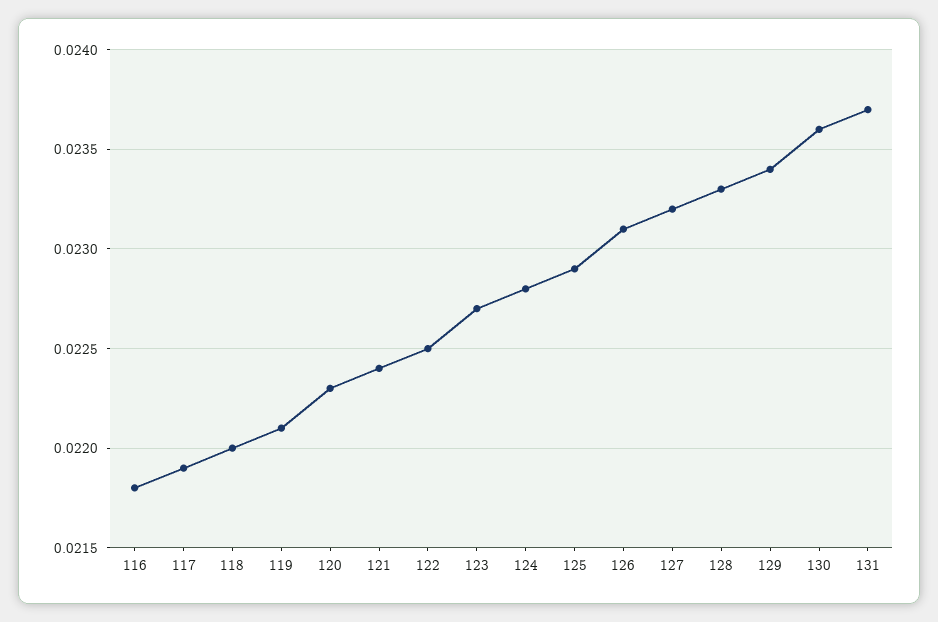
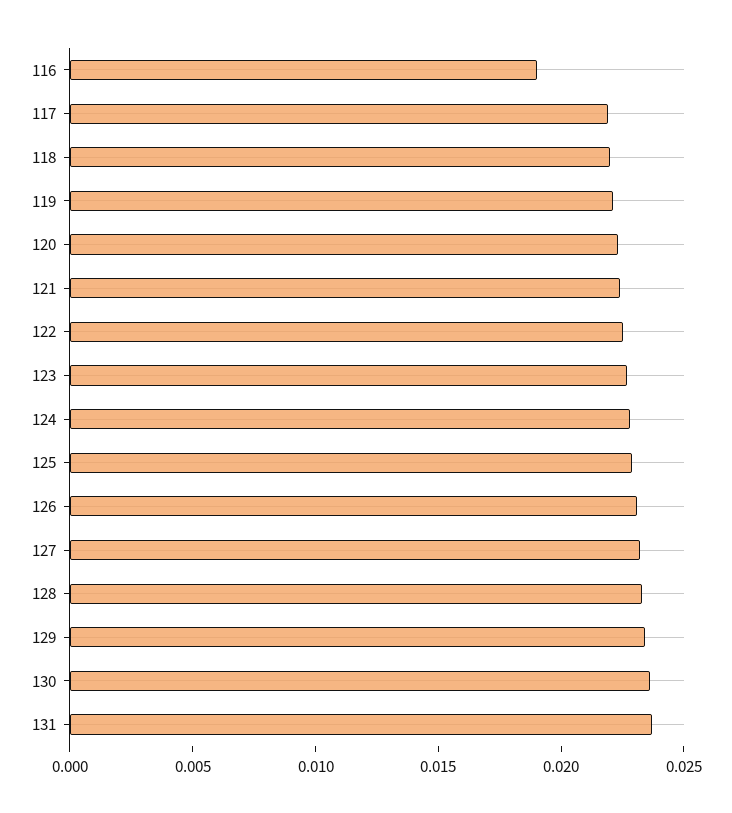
  {
-   "116": 0.0218,
+   "116": 0.019,
    "117": 0.0219,
    "118": 0.022,
    "119": 0.0221,
    "120": 0.0223,
    "121": 0.0224,
    "122": 0.0225,
    "123": 0.0227,
    "124": 0.0228,
    "125": 0.0229,
    "126": 0.0231,
    "127": 0.0232,
    "128": 0.0233,
    "129": 0.0234,
    "130": 0.0236,
    "131": 0.0237
  }

